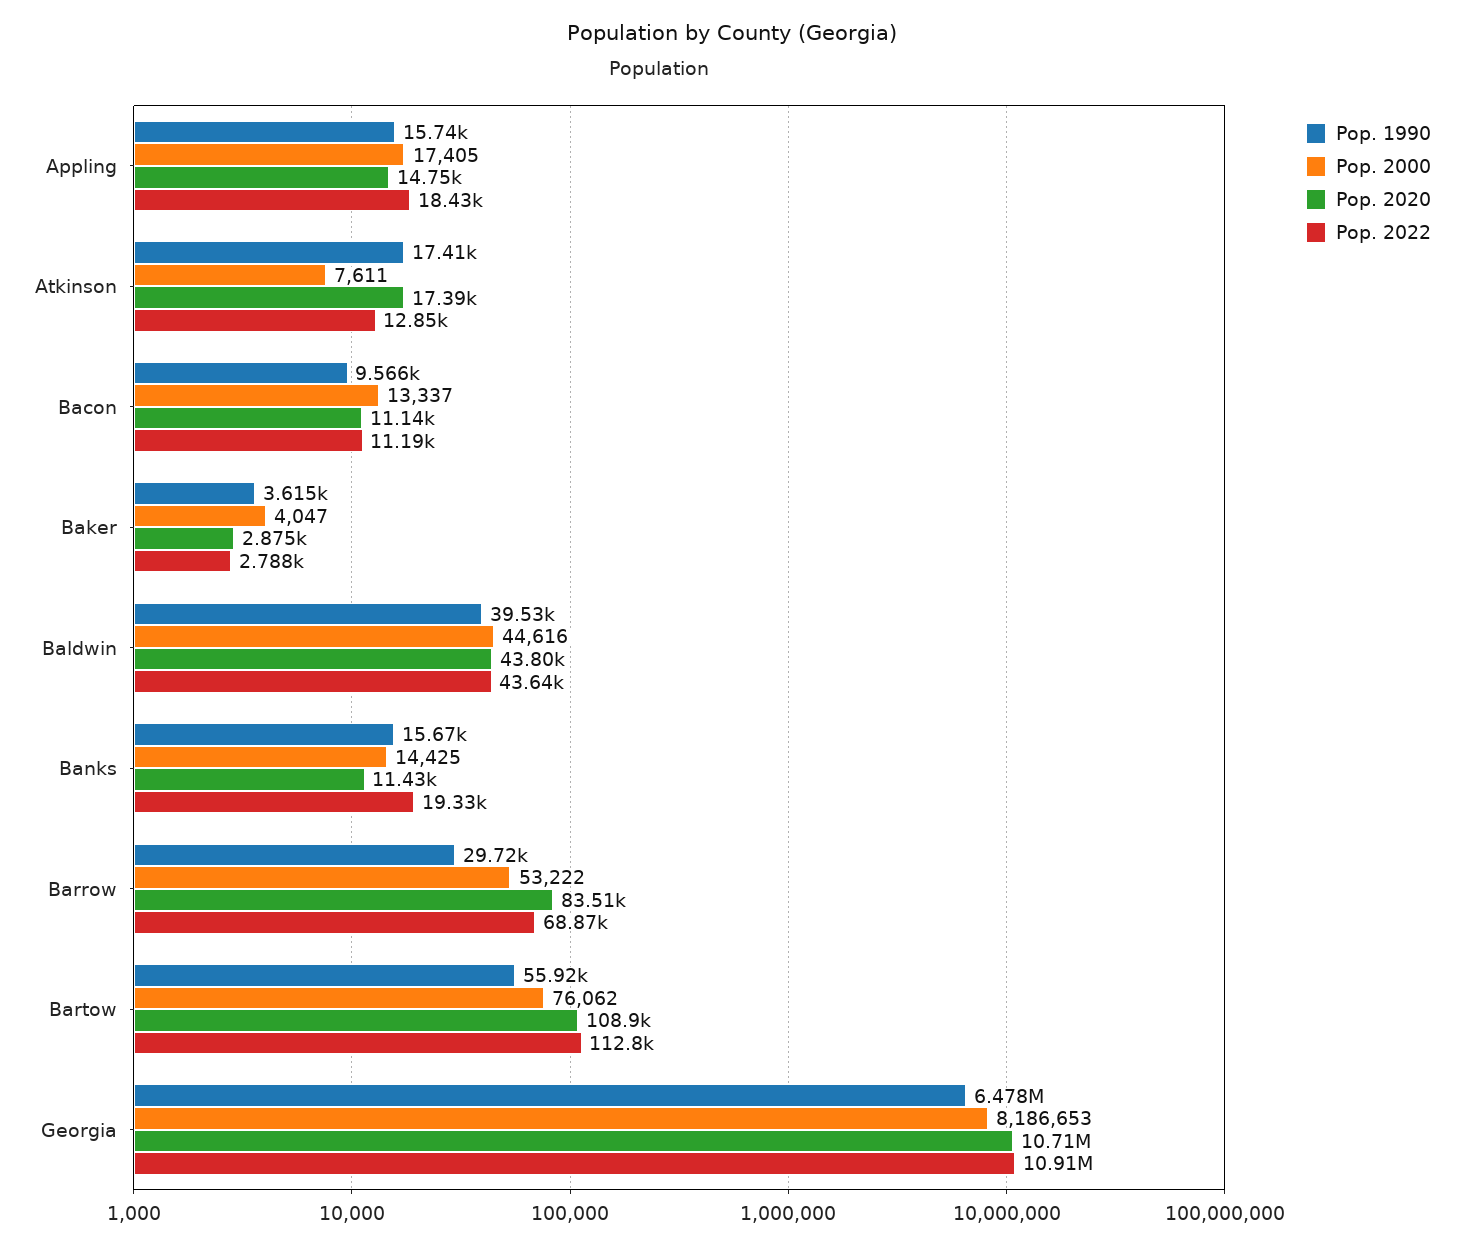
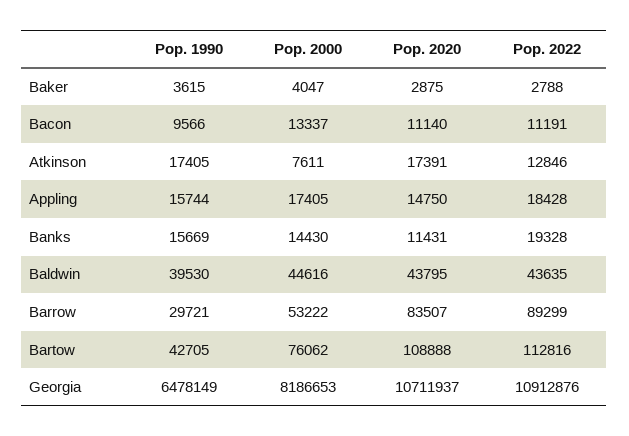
  {
    "Pop. 1990": {
      "Appling": 15744,
      "Atkinson": 17405,
      "Bacon": 9566,
      "Baker": 3615,
      "Baldwin": 39530,
      "Banks": 15669,
      "Barrow": 29721,
-     "Bartow": 55920,
+     "Bartow": 42705,
      "Georgia": 6478149
    },
    "Pop. 2000": {
      "Appling": 17405,
      "Atkinson": 7611,
      "Bacon": 13337,
      "Baker": 4047,
      "Baldwin": 44616,
-     "Banks": 14425,
+     "Banks": 14430,
      "Barrow": 53222,
      "Bartow": 76062,
      "Georgia": 8186653
    },
    "Pop. 2020": {
      "Appling": 14750,
      "Atkinson": 17391,
      "Bacon": 11140,
      "Baker": 2875,
      "Baldwin": 43795,
      "Banks": 11431,
      "Barrow": 83507,
      "Bartow": 108888,
      "Georgia": 10711937
    },
    "Pop. 2022": {
      "Appling": 18428,
      "Atkinson": 12846,
      "Bacon": 11191,
      "Baker": 2788,
      "Baldwin": 43635,
      "Banks": 19328,
-     "Barrow": 68870,
+     "Barrow": 89299,
      "Bartow": 112816,
      "Georgia": 10912876
    }
  }

